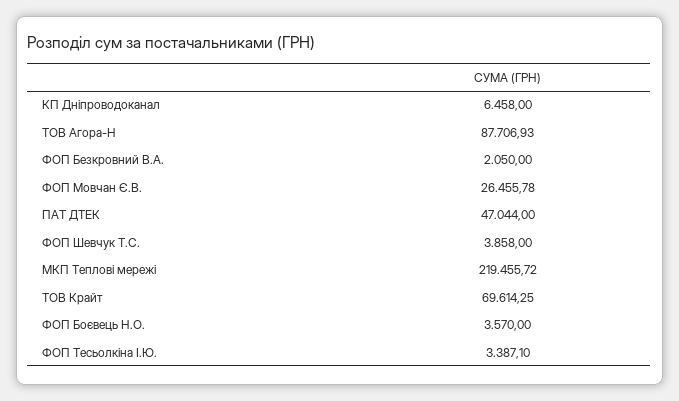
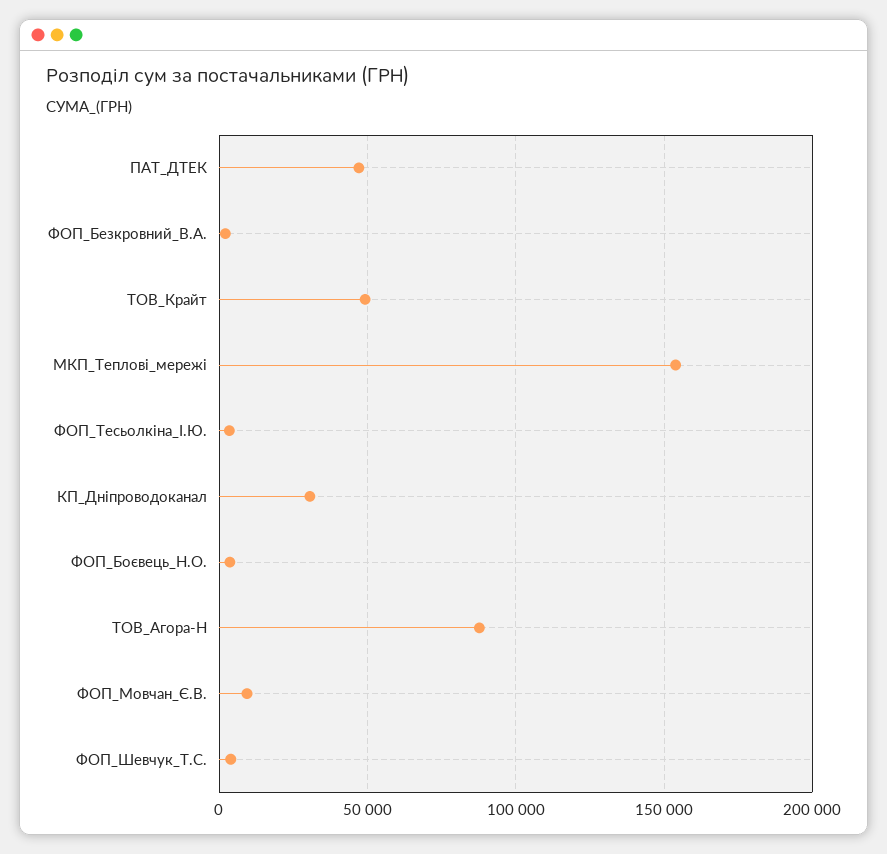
  {
-   "КП Дніпроводоканал": 6458,
+   "КП Дніпроводоканал": 30000,
    "ТОВ Агора-Н": 87706.93,
    "ФОП Безкровний В.А.": 2050,
-   "ФОП Мовчан Є.В.": 26455.78,
+   "ФОП Мовчан Є.В.": 10000,
    "ПАТ ДТЕК": 47044,
    "ФОП Шевчук Т.С.": 3858,
-   "МКП Теплові мережі": 219455.72,
+   "МКП Теплові мережі": 155000,
-   "ТОВ Крайт": 69614.25,
+   "ТОВ Крайт": 50000,
    "ФОП Боєвець Н.О.": 3570,
    "ФОП Тесьолкіна І.Ю.": 3387.1
  }

